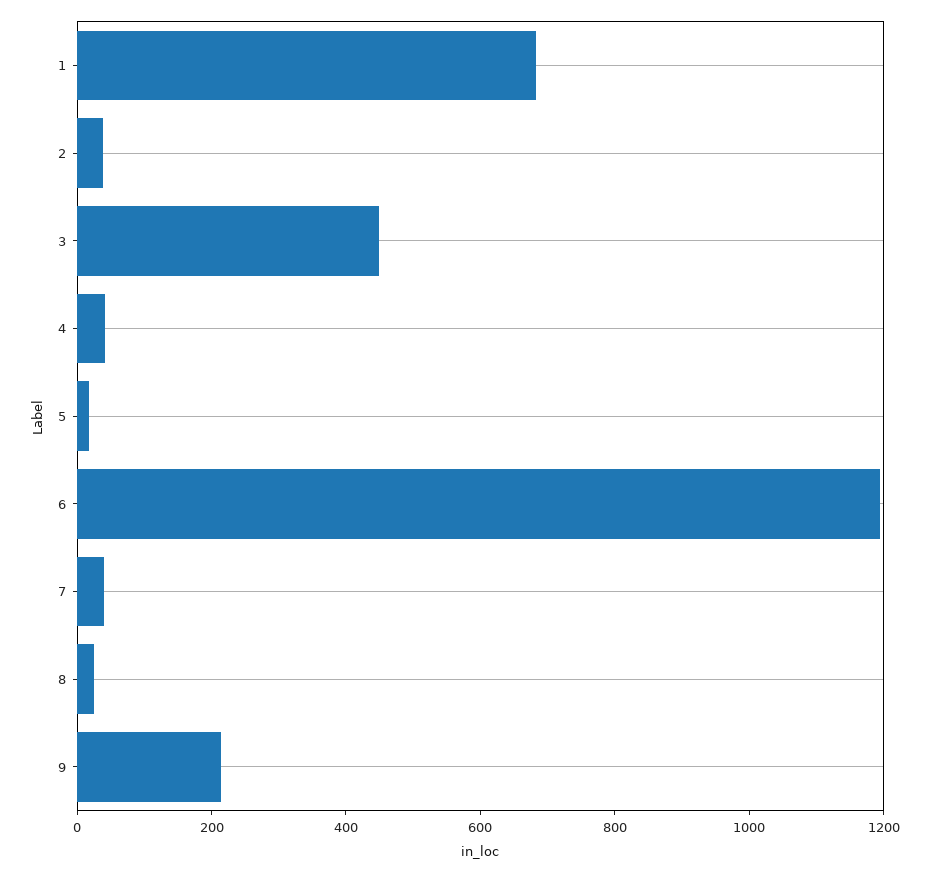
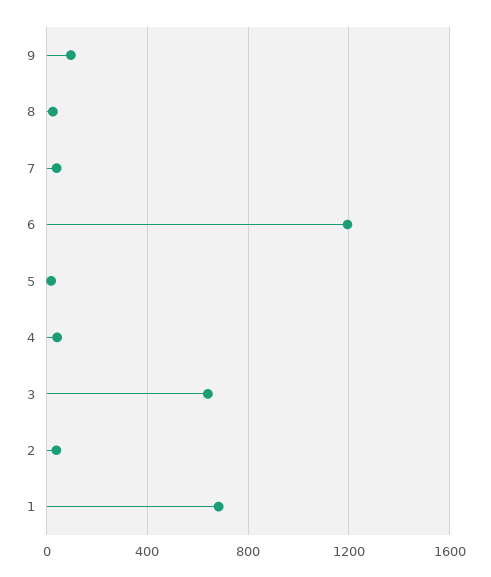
  {
    "1": 700,
    "2": 50,
-   "3": 450,
+   "3": 650,
    "4": 50,
    "5": 0,
    "6": 1200,
    "7": 50,
    "8": 50,
-   "9": 200
+   "9": 100
  }

